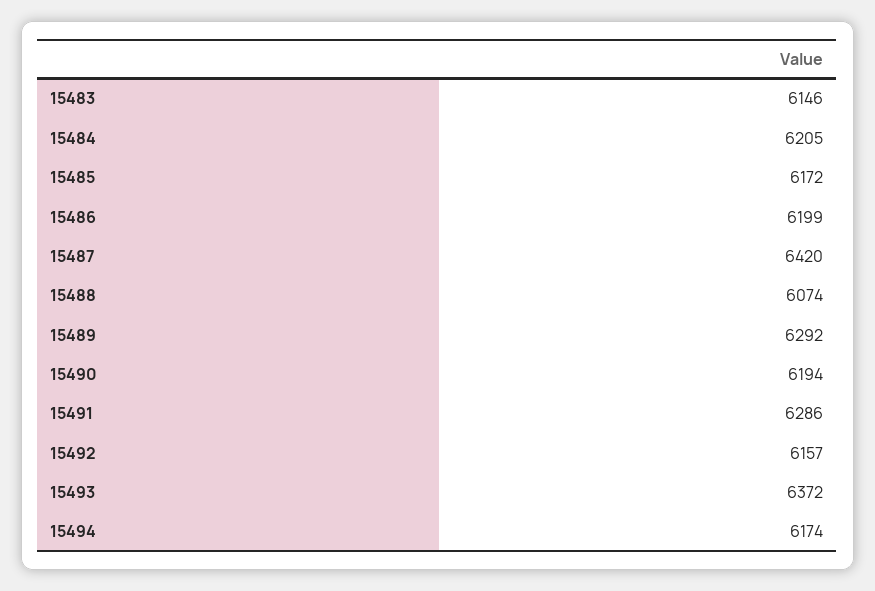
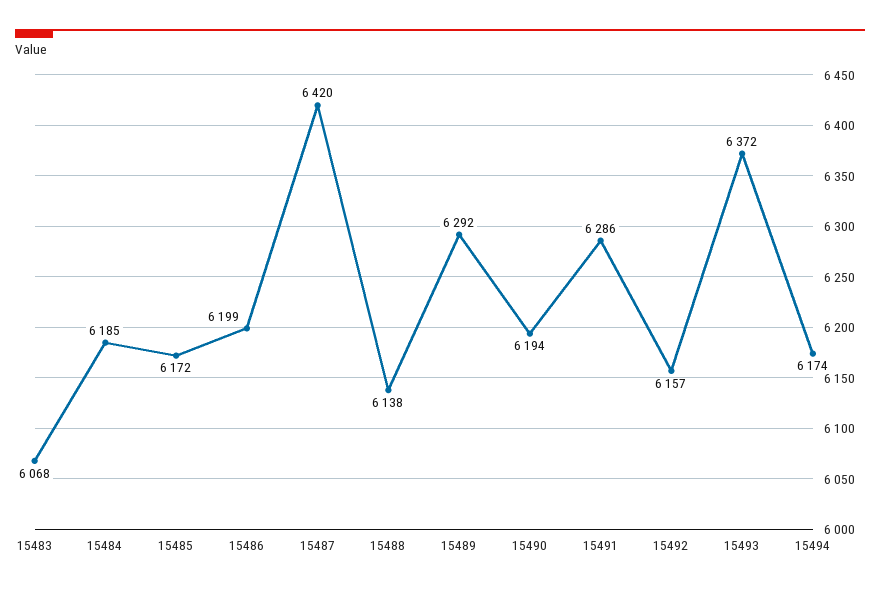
  {
-   "15483": 6146,
+   "15483": 6068,
-   "15484": 6205,
+   "15484": 6185,
    "15485": 6172,
    "15486": 6199,
    "15487": 6420,
-   "15488": 6074,
+   "15488": 6138,
    "15489": 6292,
    "15490": 6194,
    "15491": 6286,
    "15492": 6157,
    "15493": 6372,
    "15494": 6174
  }

